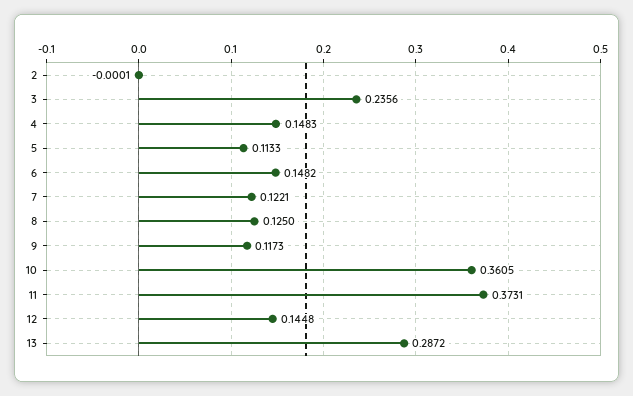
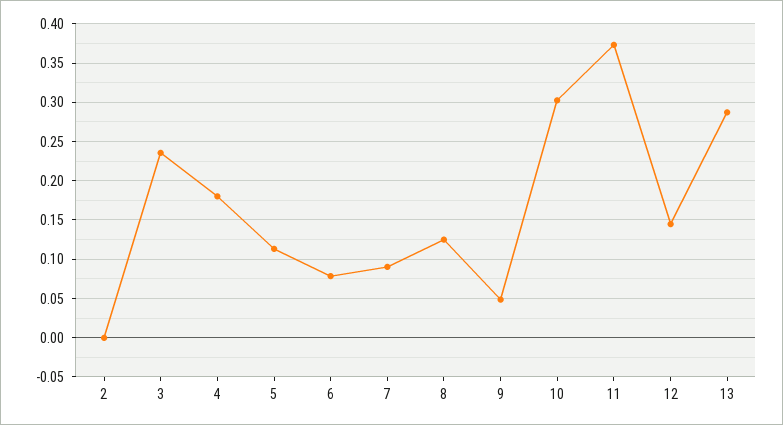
  {
    "2": -0.0001,
    "3": 0.2356,
-   "4": 0.1483,
+   "4": 0.18,
    "5": 0.1133,
-   "6": 0.1482,
+   "6": 0.08,
-   "7": 0.1221,
+   "7": 0.09,
    "8": 0.125,
-   "9": 0.1173,
+   "9": 0.05,
-   "10": 0.3605,
+   "10": 0.3,
    "11": 0.3731,
    "12": 0.1448,
    "13": 0.2872
  }

